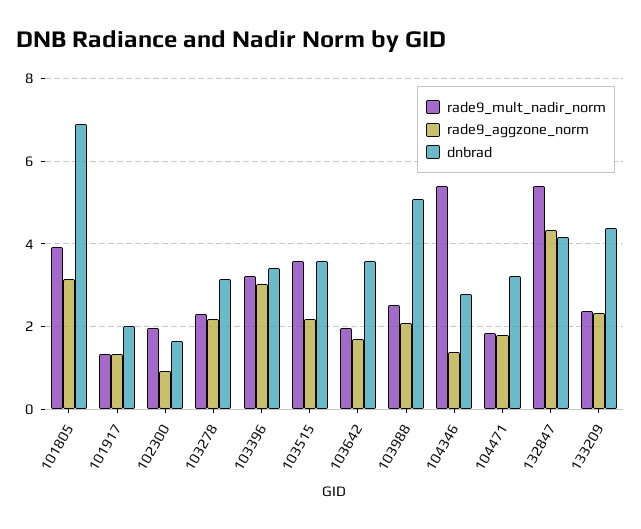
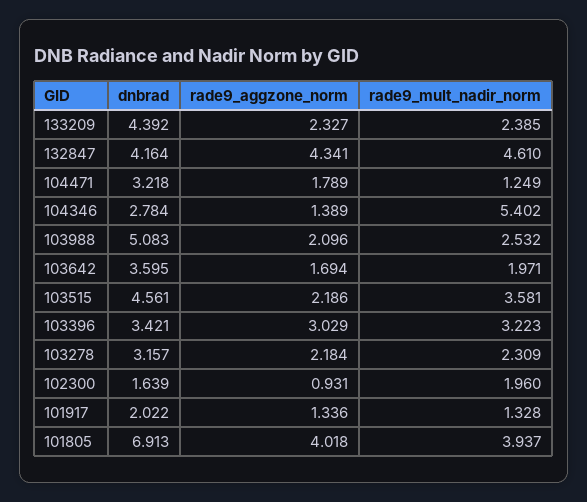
  {
    "rade9_mult_nadir_norm": {
      "101805": 3.937,
      "101917": 1.328,
      "102300": 1.96,
      "103278": 2.309,
      "103396": 3.223,
      "103515": 3.581,
      "103642": 1.971,
      "103988": 2.532,
      "104346": 5.402,
-     "104471": 1.8,
+     "104471": 1.249,
-     "132847": 5.4,
+     "132847": 4.61,
      "133209": 2.385
    },
    "rade9_aggzone_norm": {
-     "101805": 3.2,
+     "101805": 4.018,
      "101917": 1.336,
      "102300": 0.931,
      "103278": 2.184,
      "103396": 3.029,
      "103515": 2.186,
      "103642": 1.694,
      "103988": 2.096,
      "104346": 1.389,
      "104471": 1.789,
      "132847": 4.341,
      "133209": 2.327
    },
    "dnbrad": {
      "101805": 6.913,
      "101917": 2.022,
      "102300": 1.639,
      "103278": 3.157,
      "103396": 3.421,
-     "103515": 3.6,
+     "103515": 4.561,
      "103642": 3.595,
      "103988": 5.083,
      "104346": 2.784,
      "104471": 3.218,
      "132847": 4.164,
      "133209": 4.392
    }
  }

